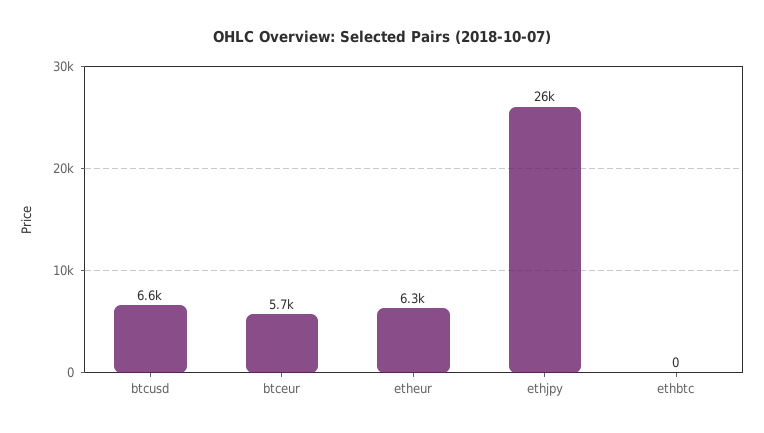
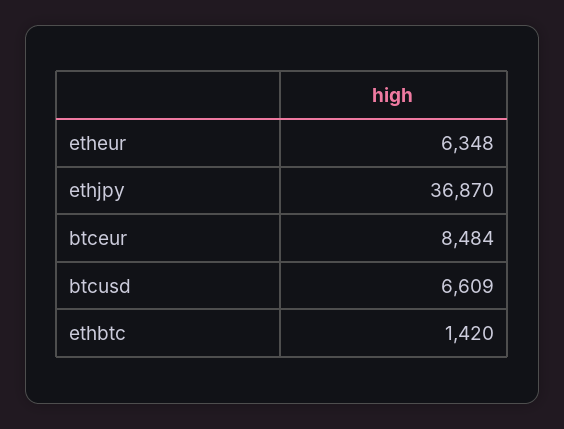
  {
    "btcusd": 6609,
-   "btceur": 5700,
+   "btceur": 8484,
    "etheur": 6348,
-   "ethjpy": 26000,
+   "ethjpy": 36870,
-   "ethbtc": 0
+   "ethbtc": 1420
  }

